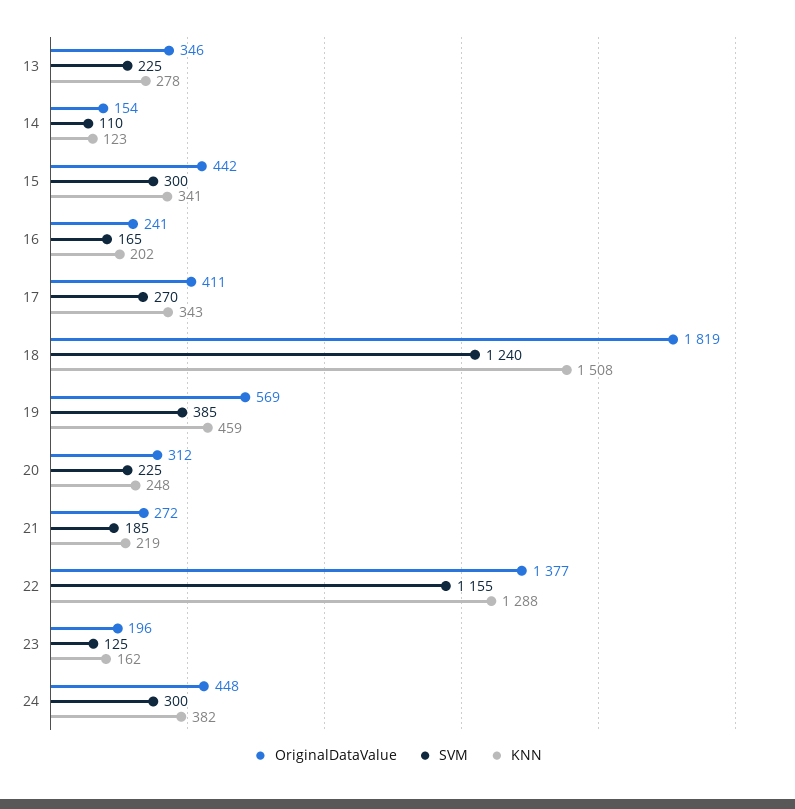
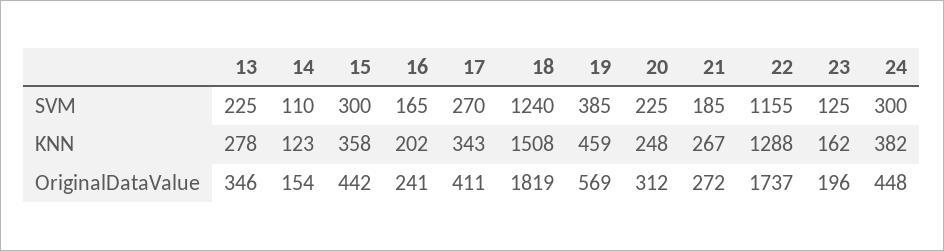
  {
    "OriginalDataValue": {
      "13": 346,
      "14": 154,
      "15": 442,
      "16": 241,
      "17": 411,
      "18": 1819,
      "19": 569,
      "20": 312,
      "21": 272,
-     "22": 1377,
+     "22": 1737,
      "23": 196,
      "24": 448
    },
    "SVM": {
      "13": 225,
      "14": 110,
      "15": 300,
      "16": 165,
      "17": 270,
      "18": 1240,
      "19": 385,
      "20": 225,
      "21": 185,
      "22": 1155,
      "23": 125,
      "24": 300
    },
    "KNN": {
      "13": 278,
      "14": 123,
-     "15": 341,
+     "15": 358,
      "16": 202,
      "17": 343,
      "18": 1508,
      "19": 459,
      "20": 248,
-     "21": 219,
+     "21": 267,
      "22": 1288,
      "23": 162,
      "24": 382
    }
  }

